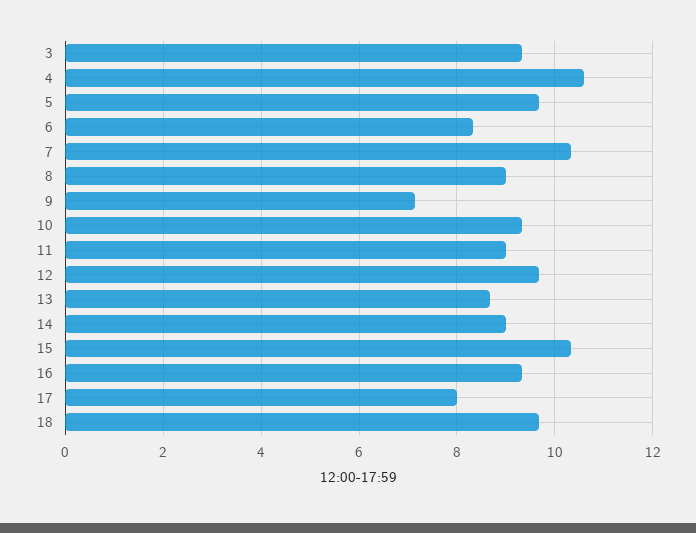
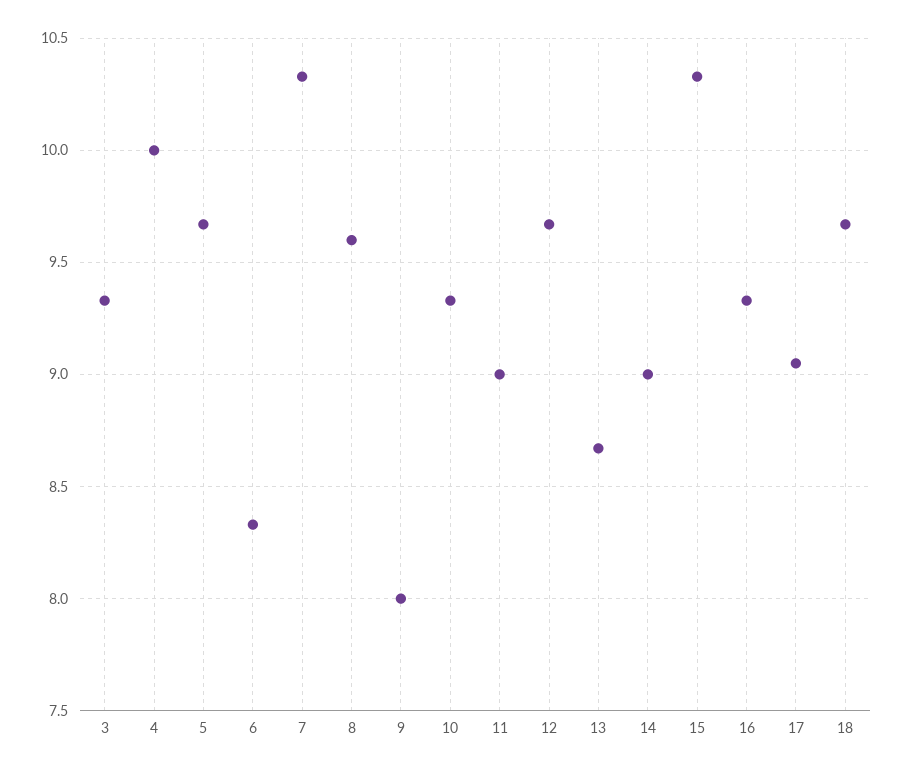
  {
    "3": 9.35,
-   "4": 10.6,
+   "4": 10,
    "5": 9.65,
    "6": 8.35,
    "7": 10.35,
-   "8": 9,
+   "8": 9.6,
-   "9": 7.2,
+   "9": 8,
    "10": 9.35,
    "11": 9,
    "12": 9.65,
    "13": 8.65,
    "14": 9,
    "15": 10.35,
    "16": 9.35,
-   "17": 8,
+   "17": 9.05,
    "18": 9.65
  }

